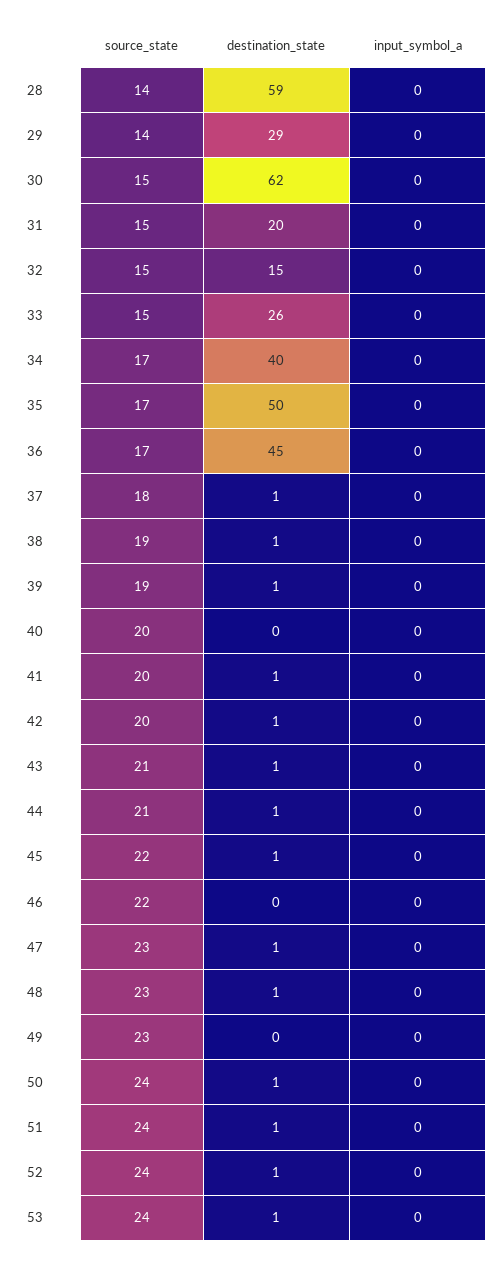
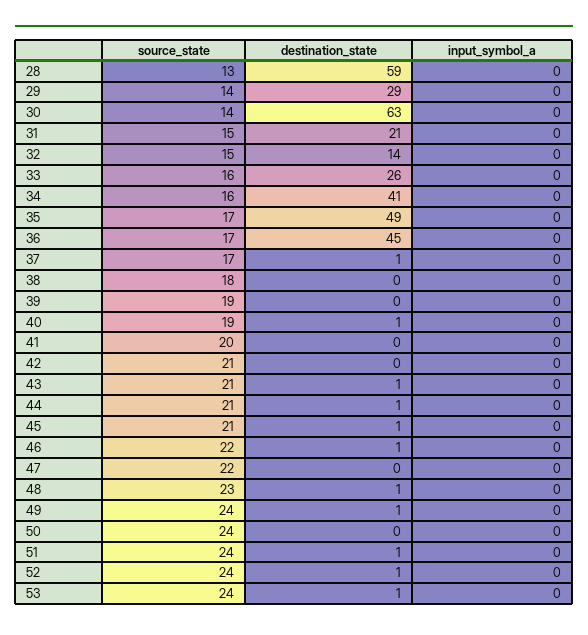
  {
    "source_state": {
-     "28": 14,
+     "28": 13,
      "29": 14,
-     "30": 15,
+     "30": 14,
      "31": 15,
      "32": 15,
-     "33": 15,
+     "33": 16,
-     "34": 17,
+     "34": 16,
      "35": 17,
      "36": 17,
-     "37": 18,
+     "37": 17,
-     "38": 19,
+     "38": 18,
      "39": 19,
-     "40": 20,
+     "40": 19,
      "41": 20,
-     "42": 20,
+     "42": 21,
      "43": 21,
      "44": 21,
-     "45": 22,
+     "45": 21,
      "46": 22,
-     "47": 23,
+     "47": 22,
      "48": 23,
-     "49": 23,
+     "49": 24,
      "50": 24,
      "51": 24,
      "52": 24,
      "53": 24
    },
    "destination_state": {
      "28": 59,
      "29": 29,
-     "30": 62,
+     "30": 63,
-     "31": 20,
+     "31": 21,
-     "32": 15,
+     "32": 14,
      "33": 26,
-     "34": 40,
+     "34": 41,
-     "35": 50,
+     "35": 49,
      "36": 45,
      "37": 1,
-     "38": 1,
+     "38": 0,
-     "39": 1,
+     "39": 0,
-     "40": 0,
+     "40": 1,
-     "41": 1,
+     "41": 0,
-     "42": 1,
+     "42": 0,
      "43": 1,
      "44": 1,
      "45": 1,
-     "46": 0,
+     "46": 1,
-     "47": 1,
+     "47": 0,
      "48": 1,
-     "49": 0,
+     "49": 1,
-     "50": 1,
+     "50": 0,
      "51": 1,
      "52": 1,
      "53": 1
    },
    "input_symbol_a": {
      "28": 0,
      "29": 0,
      "30": 0,
      "31": 0,
      "32": 0,
      "33": 0,
      "34": 0,
      "35": 0,
      "36": 0,
      "37": 0,
      "38": 0,
      "39": 0,
      "40": 0,
      "41": 0,
      "42": 0,
      "43": 0,
      "44": 0,
      "45": 0,
      "46": 0,
      "47": 0,
      "48": 0,
      "49": 0,
      "50": 0,
      "51": 0,
      "52": 0,
      "53": 0
    }
  }

